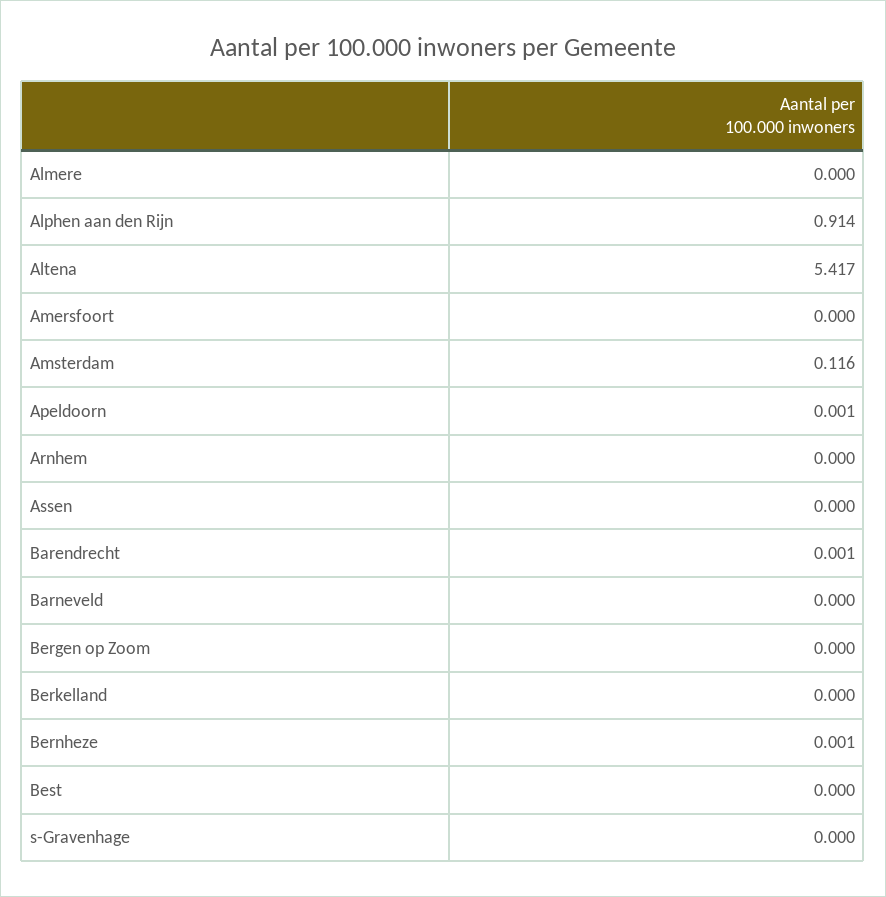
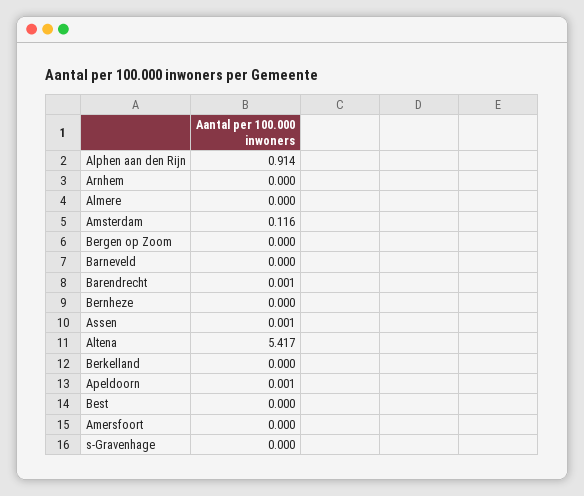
  {
    "Almere": 0,
    "Alphen aan den Rijn": 0.914,
    "Altena": 5.417,
    "Amersfoort": 0,
    "Amsterdam": 0.116,
    "Apeldoorn": 0.001,
    "Arnhem": 0,
-   "Assen": 0,
+   "Assen": 0.001,
    "Barendrecht": 0.001,
    "Barneveld": 0,
    "Bergen op Zoom": 0,
    "Berkelland": 0,
-   "Bernheze": 0.001,
+   "Bernheze": 0,
    "Best": 0,
    "s-Gravenhage": 0
  }

